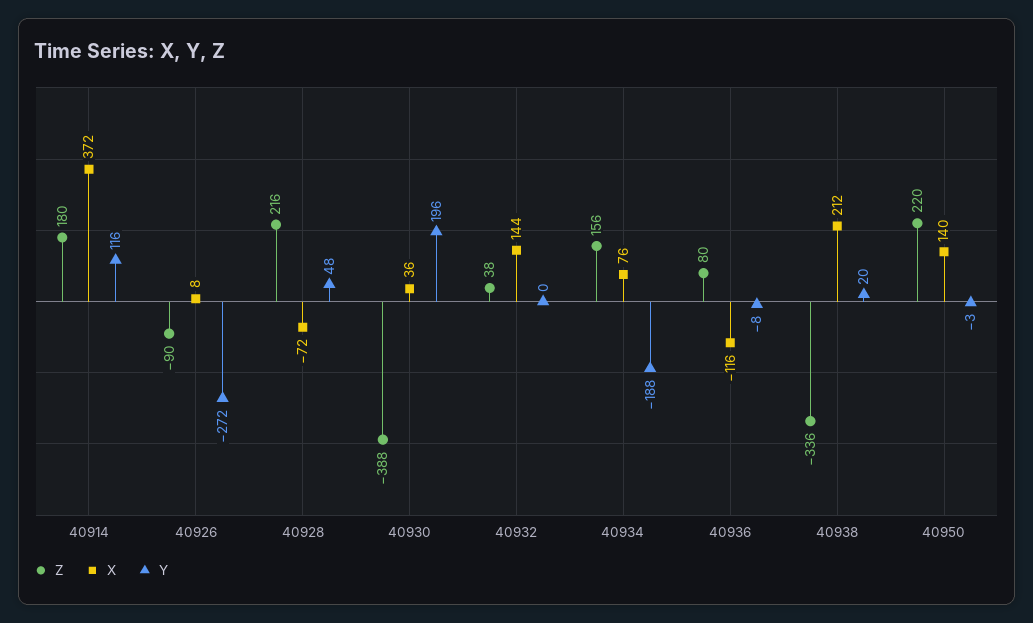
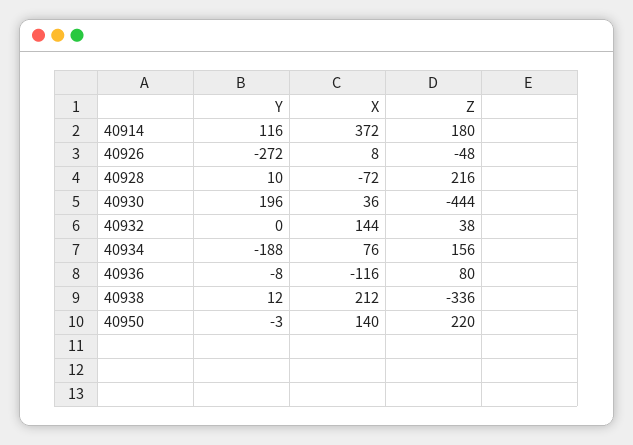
  {
    "Z": {
      "40914": 180,
-     "40926": -90,
+     "40926": -48,
      "40928": 216,
-     "40930": -388,
+     "40930": -444,
      "40932": 38,
      "40934": 156,
      "40936": 80,
      "40938": -336,
      "40950": 220
    },
    "X": {
      "40914": 372,
      "40926": 8,
      "40928": -72,
      "40930": 36,
      "40932": 144,
      "40934": 76,
      "40936": -116,
      "40938": 212,
      "40950": 140
    },
    "Y": {
      "40914": 116,
      "40926": -272,
-     "40928": 48,
+     "40928": 10,
      "40930": 196,
      "40932": 0,
      "40934": -188,
      "40936": -8,
-     "40938": 20,
+     "40938": 12,
      "40950": -3
    }
  }

